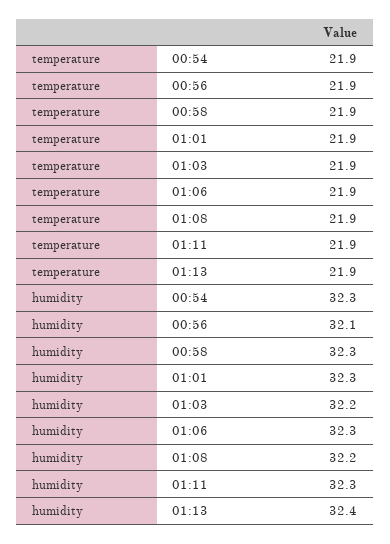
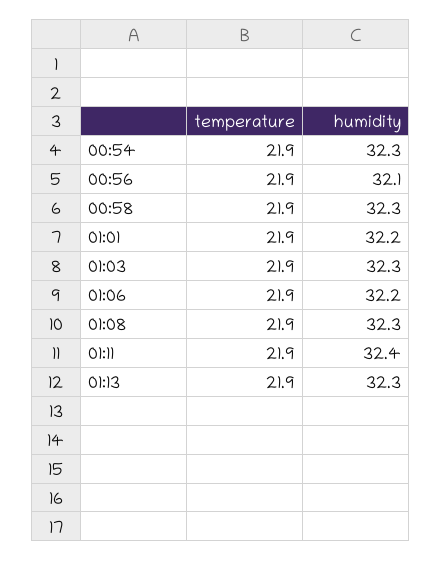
  {
    "temperature": {
      "00:54": 21.9,
      "00:56": 21.9,
      "00:58": 21.9,
      "01:01": 21.9,
      "01:03": 21.9,
      "01:06": 21.9,
      "01:08": 21.9,
      "01:11": 21.9,
      "01:13": 21.9
    },
    "humidity": {
      "00:54": 32.3,
      "00:56": 32.1,
      "00:58": 32.3,
-     "01:01": 32.3,
+     "01:01": 32.2,
-     "01:03": 32.2,
+     "01:03": 32.3,
-     "01:06": 32.3,
+     "01:06": 32.2,
-     "01:08": 32.2,
+     "01:08": 32.3,
-     "01:11": 32.3,
+     "01:11": 32.4,
-     "01:13": 32.4
+     "01:13": 32.3
    }
  }

